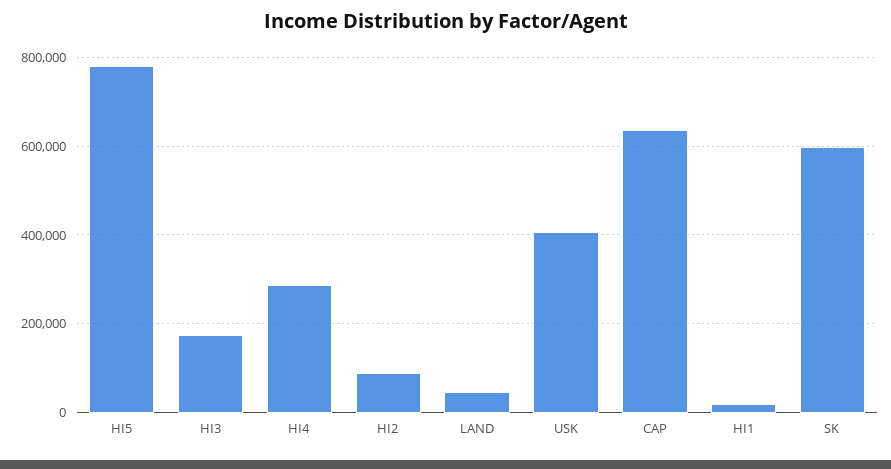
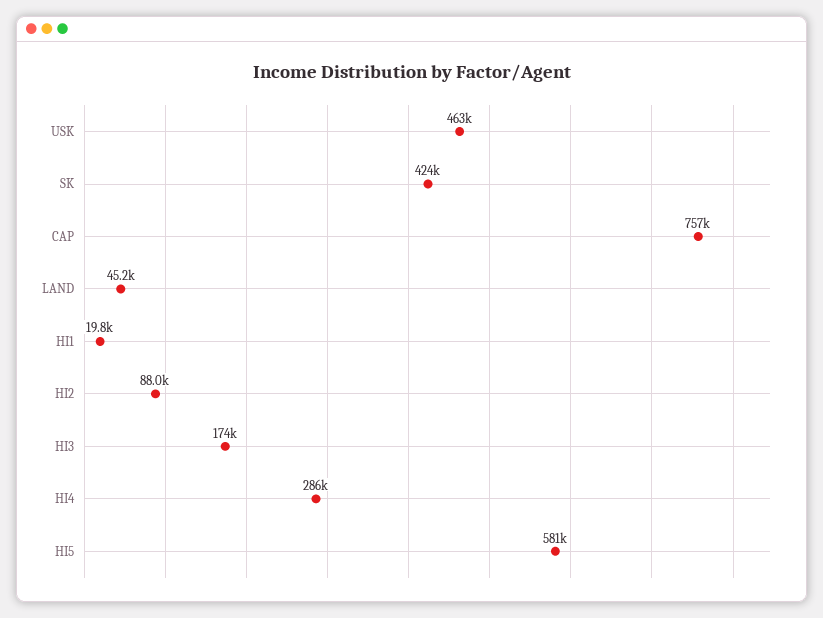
  {
-   "HI5": 780000,
+   "HI5": 581000,
    "HI3": 174000,
    "HI4": 286000,
    "HI2": 88000,
    "LAND": 45200,
-   "USK": 400000,
+   "USK": 463000,
-   "CAP": 640000,
+   "CAP": 757000,
    "HI1": 19800,
-   "SK": 600000
+   "SK": 424000
  }

